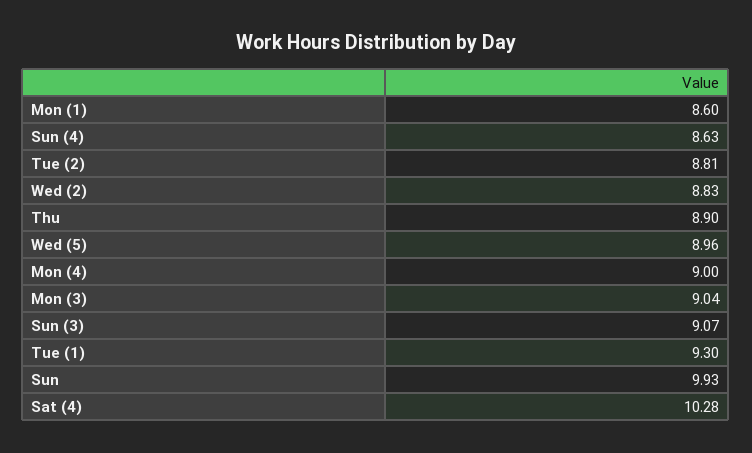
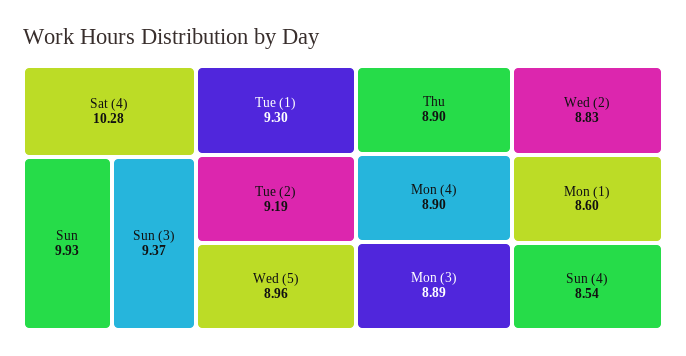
  {
    "Mon (1)": 8.6,
-   "Sun (4)": 8.63,
+   "Sun (4)": 8.54,
-   "Tue (2)": 8.81,
+   "Tue (2)": 9.19,
    "Wed (2)": 8.83,
    "Thu": 8.9,
    "Wed (5)": 8.96,
-   "Mon (4)": 9,
+   "Mon (4)": 8.9,
-   "Mon (3)": 9.04,
+   "Mon (3)": 8.89,
-   "Sun (3)": 9.07,
+   "Sun (3)": 9.37,
    "Tue (1)": 9.3,
    "Sun": 9.93,
    "Sat (4)": 10.28
  }

